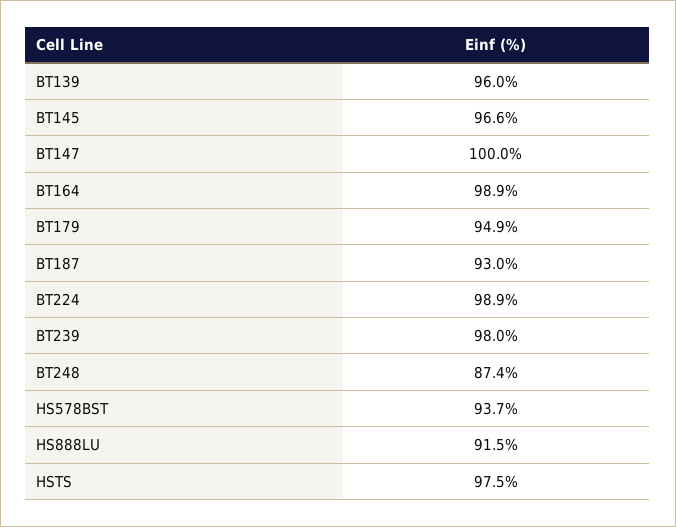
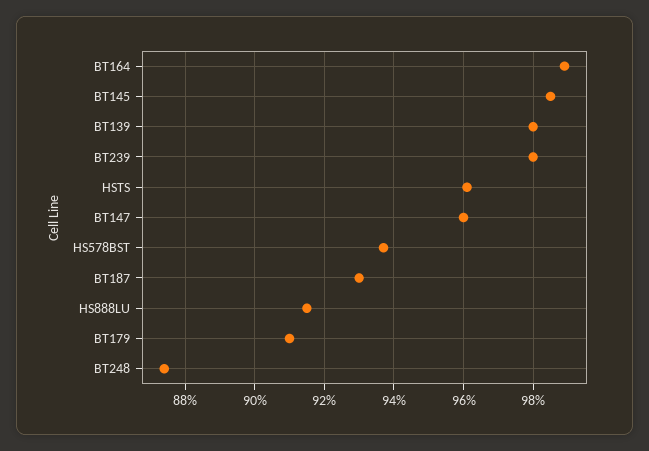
  {
-   "BT139": 96,
+   "BT139": 98,
-   "BT145": 96.6,
+   "BT145": 98.5,
-   "BT147": 100,
+   "BT147": 96,
    "BT164": 98.9,
-   "BT179": 94.9,
+   "BT179": 91,
    "BT187": 93,
-   "BT224": 98.9,
    "BT239": 98,
    "BT248": 87.4,
    "HS578BST": 93.7,
    "HS888LU": 91.5,
-   "HSTS": 97.5
+   "HSTS": 96
  }

